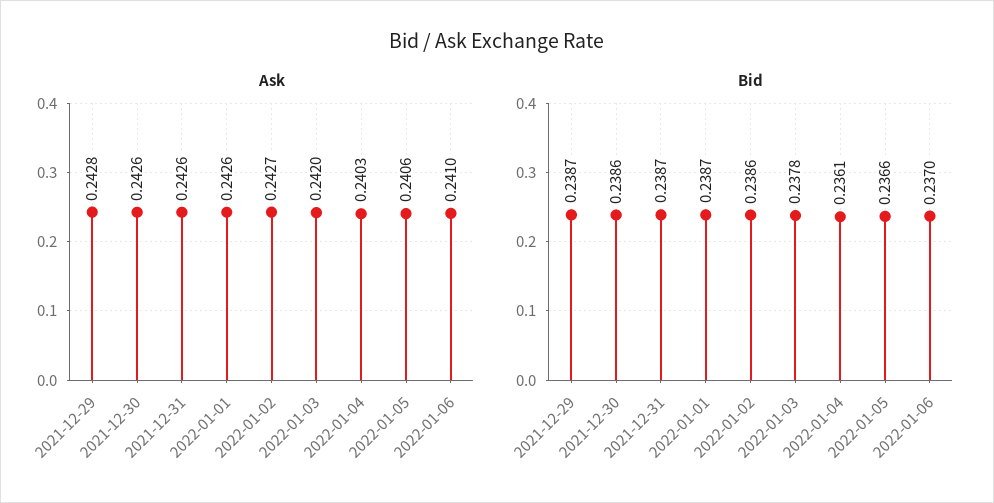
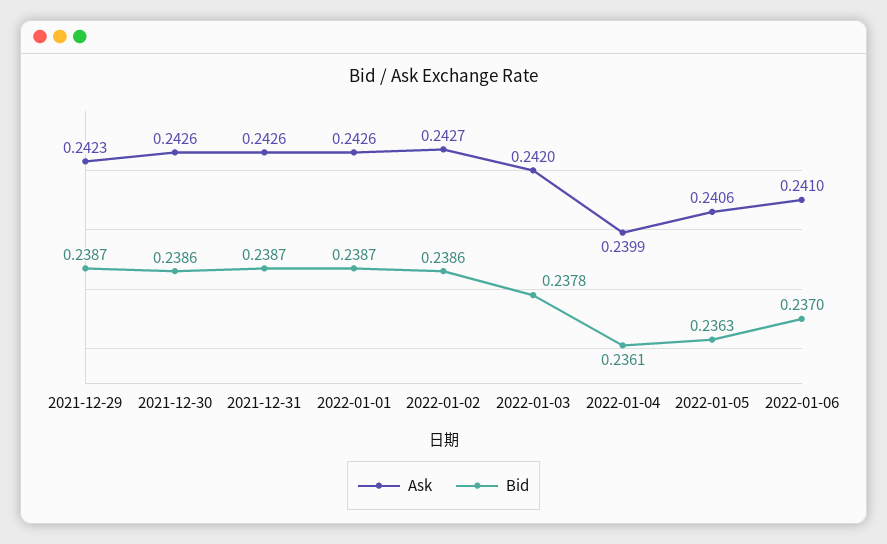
  {
    "Ask": {
-     "2021-12-29": 0.2428,
+     "2021-12-29": 0.2423,
      "2021-12-30": 0.2426,
      "2021-12-31": 0.2426,
      "2022-01-01": 0.2426,
      "2022-01-02": 0.2427,
      "2022-01-03": 0.242,
-     "2022-01-04": 0.2403,
+     "2022-01-04": 0.2399,
      "2022-01-05": 0.2406,
      "2022-01-06": 0.241
    },
    "Bid": {
      "2021-12-29": 0.2387,
      "2021-12-30": 0.2386,
      "2021-12-31": 0.2387,
      "2022-01-01": 0.2387,
      "2022-01-02": 0.2386,
      "2022-01-03": 0.2378,
      "2022-01-04": 0.2361,
-     "2022-01-05": 0.2366,
+     "2022-01-05": 0.2363,
      "2022-01-06": 0.237
    }
  }

